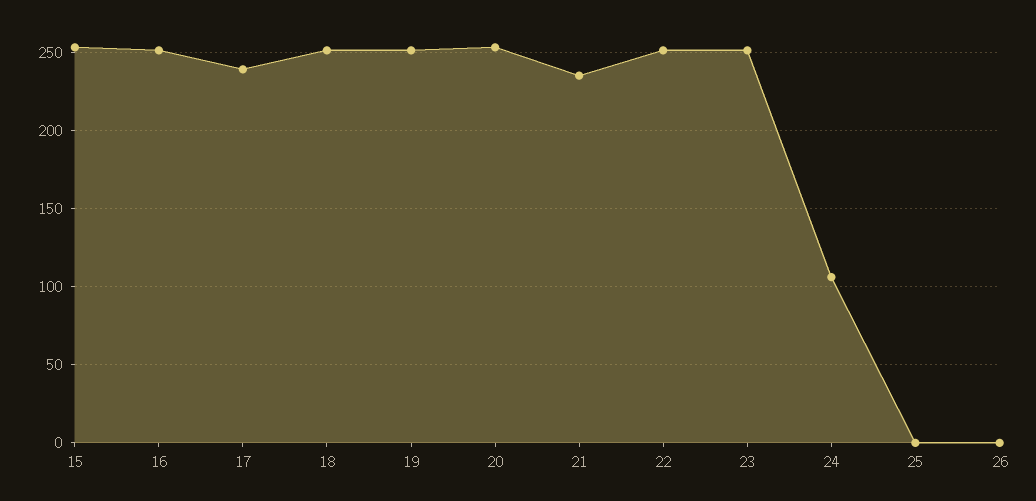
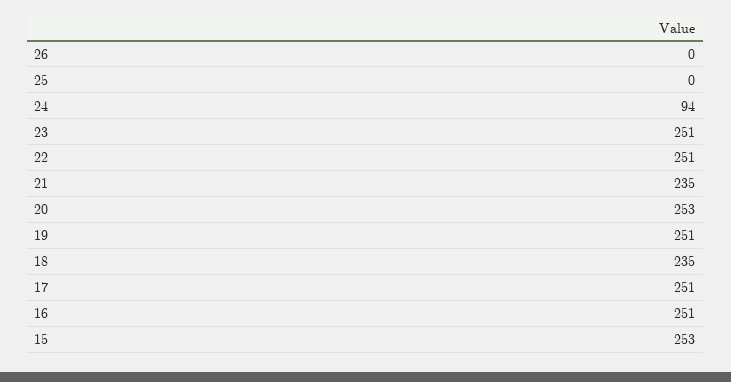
  {
    "15": 253,
    "16": 251,
-   "17": 240,
+   "17": 251,
-   "18": 250,
+   "18": 235,
    "19": 251,
    "20": 253,
    "21": 235,
    "22": 251,
    "23": 251,
-   "24": 105,
+   "24": 94,
    "25": 0,
    "26": 0
  }

